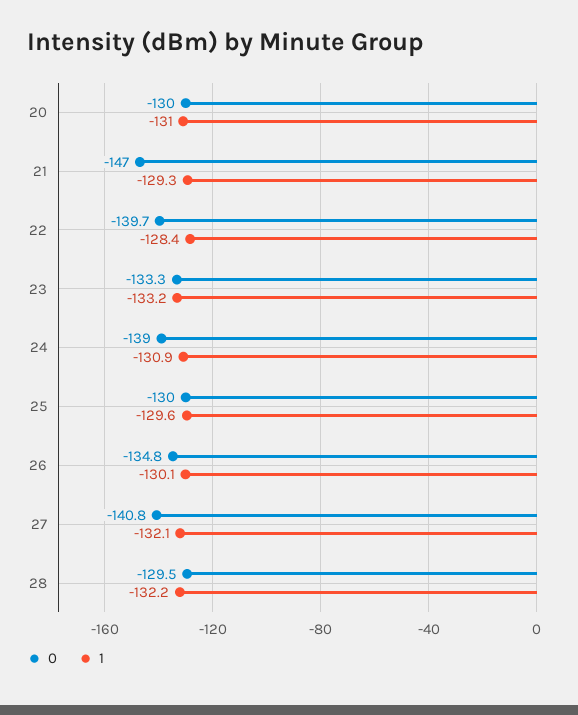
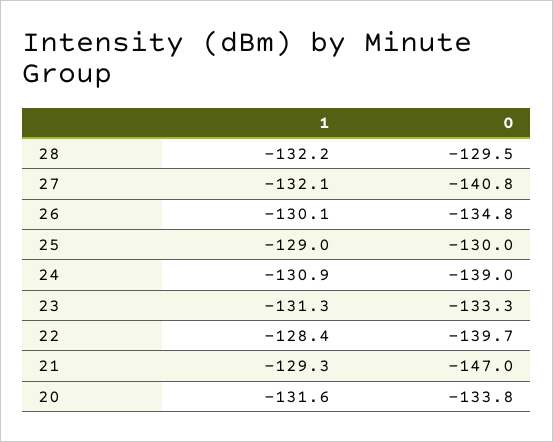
  {
    "0": {
-     "20": -130,
+     "20": -133.8,
      "21": -147,
      "22": -139.7,
      "23": -133.3,
      "24": -139,
      "25": -130,
      "26": -134.8,
      "27": -140.8,
      "28": -129.5
    },
    "1": {
-     "20": -131,
+     "20": -131.6,
      "21": -129.3,
      "22": -128.4,
-     "23": -133.2,
+     "23": -131.3,
      "24": -130.9,
-     "25": -129.6,
+     "25": -129,
      "26": -130.1,
      "27": -132.1,
      "28": -132.2
    }
  }

